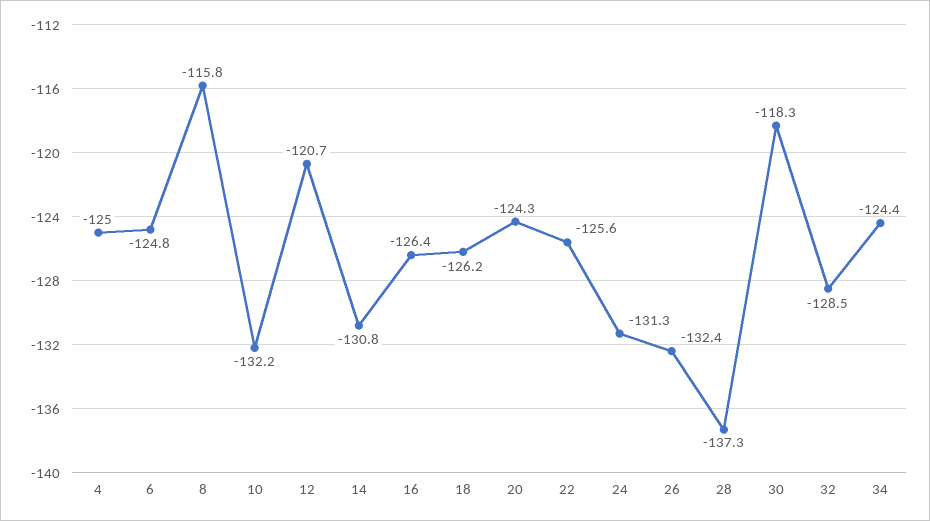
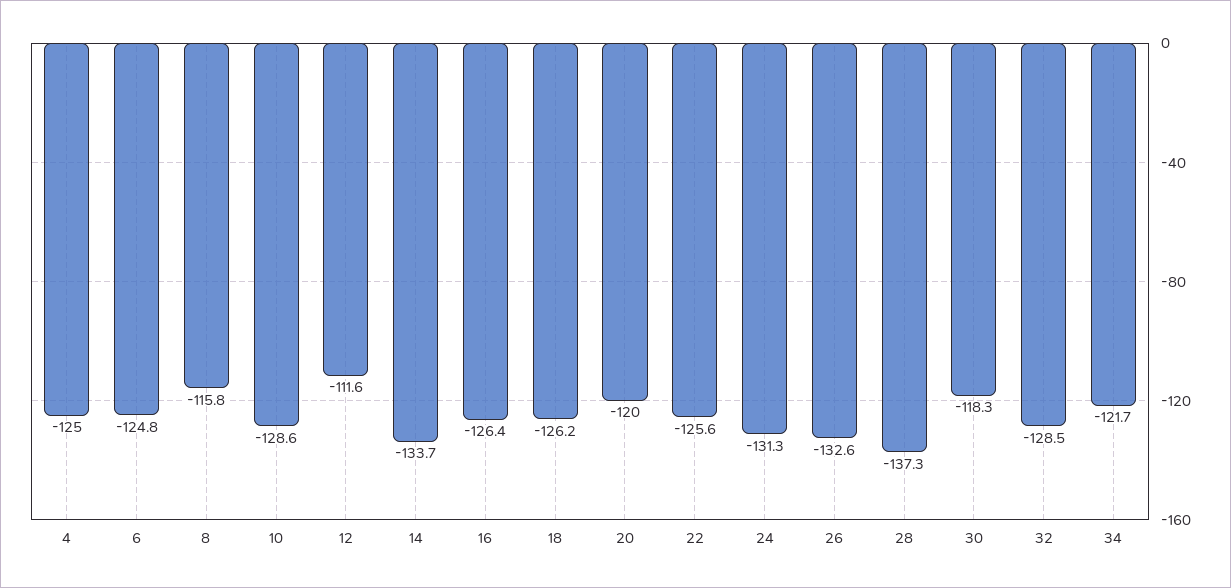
  {
    "4": -125,
    "6": -124.8,
    "8": -115.8,
-   "10": -132.2,
+   "10": -128.6,
-   "12": -120.7,
+   "12": -111.6,
-   "14": -130.8,
+   "14": -133.7,
    "16": -126.4,
    "18": -126.2,
-   "20": -124.3,
+   "20": -120,
    "22": -125.6,
    "24": -131.3,
-   "26": -132.4,
+   "26": -132.6,
    "28": -137.3,
    "30": -118.3,
    "32": -128.5,
-   "34": -124.4
+   "34": -121.7
  }

